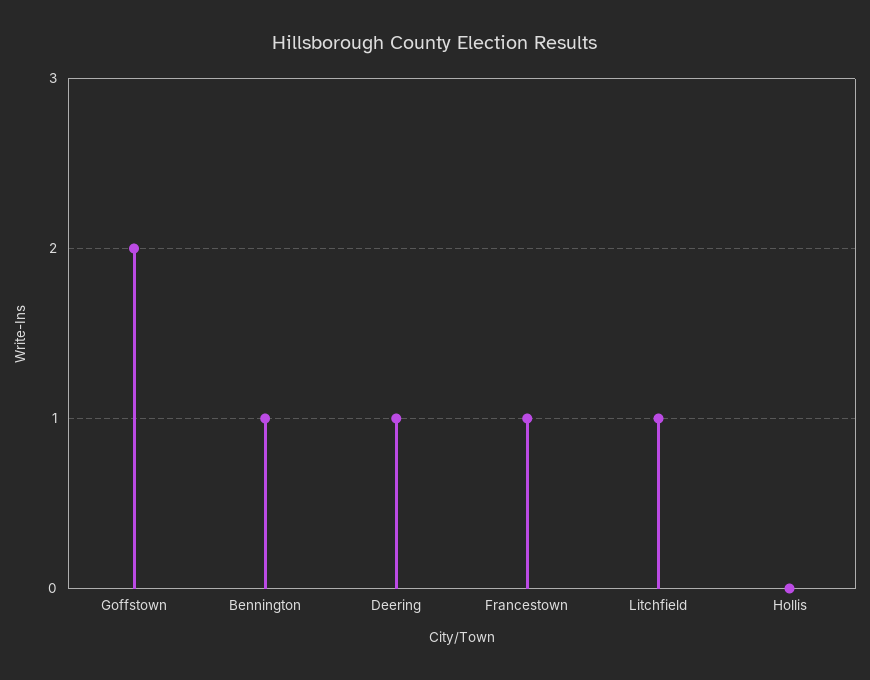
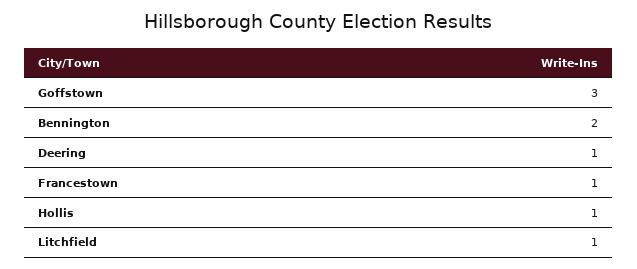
  {
-   "Goffstown": 2,
+   "Goffstown": 3,
-   "Bennington": 1,
+   "Bennington": 2,
    "Deering": 1,
    "Francestown": 1,
    "Litchfield": 1,
-   "Hollis": 0
+   "Hollis": 1
  }

